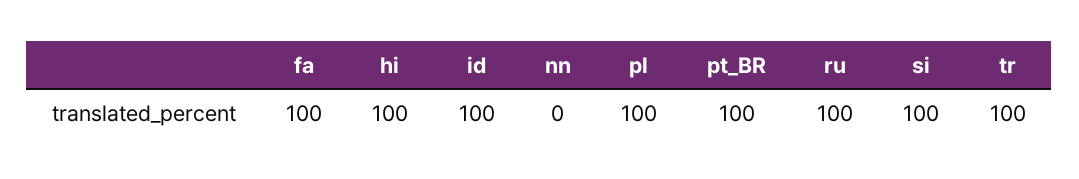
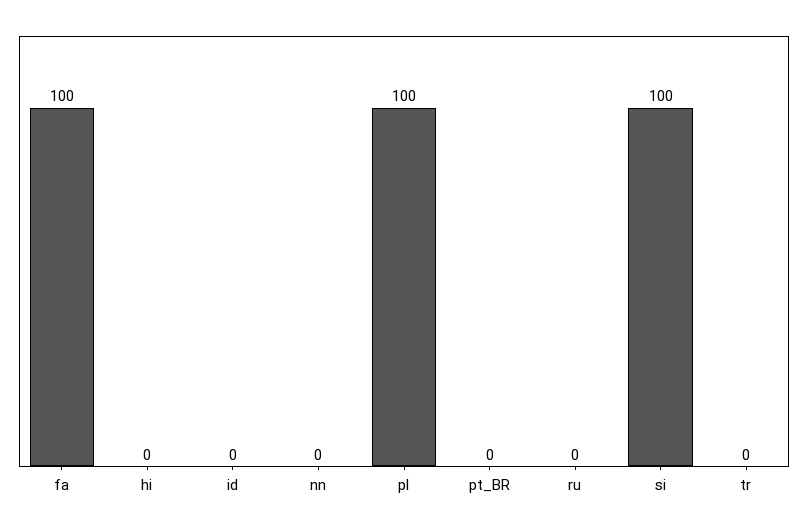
  {
    "fa": 100,
-   "hi": 100,
+   "hi": 0,
-   "id": 100,
+   "id": 0,
    "nn": 0,
    "pl": 100,
-   "pt_BR": 100,
+   "pt_BR": 0,
-   "ru": 100,
+   "ru": 0,
    "si": 100,
-   "tr": 100
+   "tr": 0
  }

